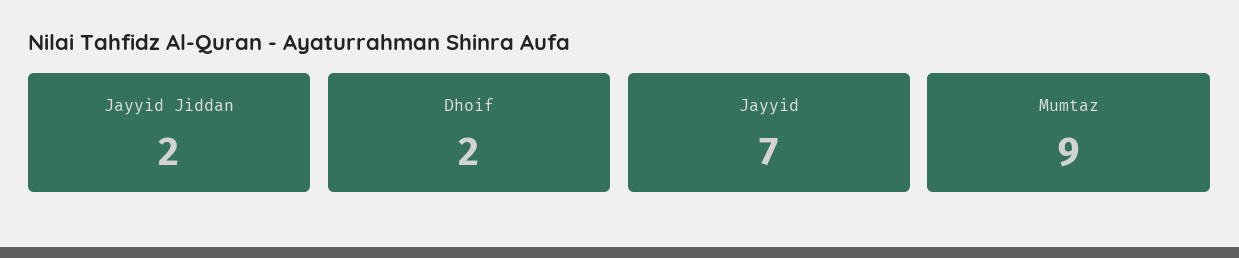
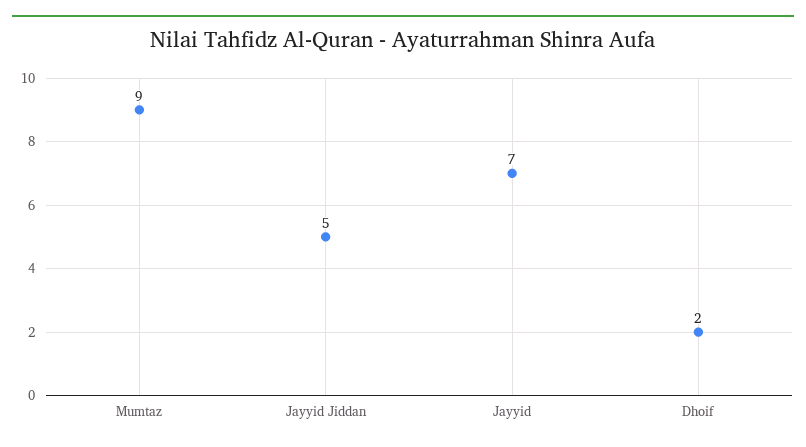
  {
-   "Jayyid Jiddan": 2,
+   "Jayyid Jiddan": 5,
    "Dhoif": 2,
    "Jayyid": 7,
    "Mumtaz": 9
  }

